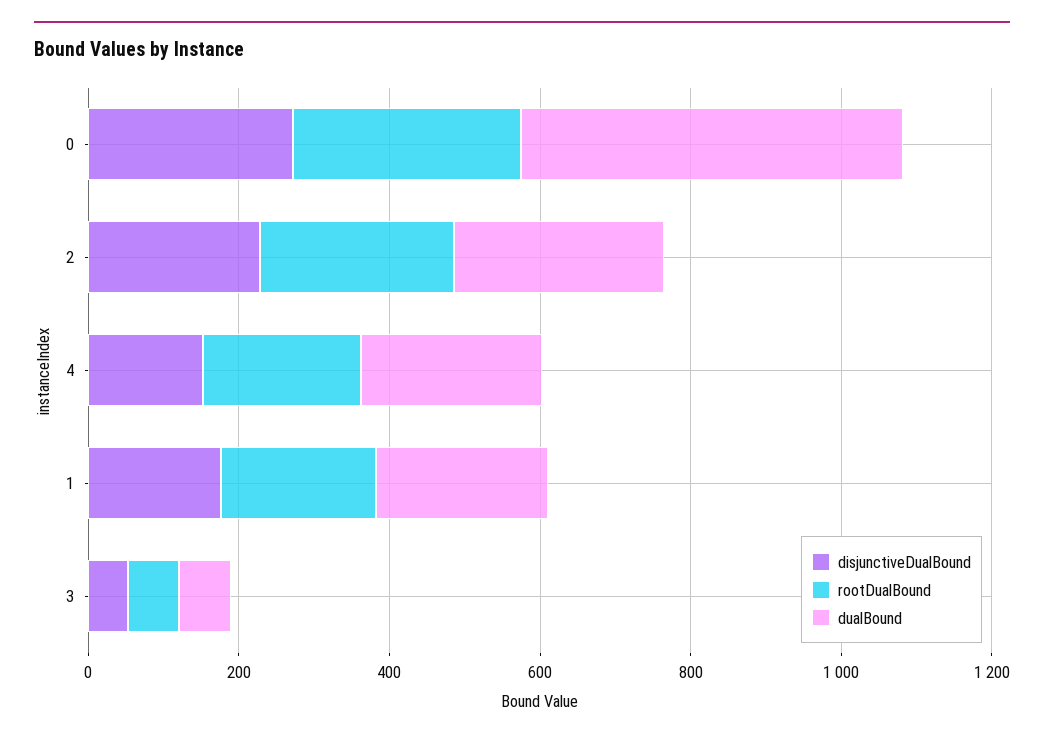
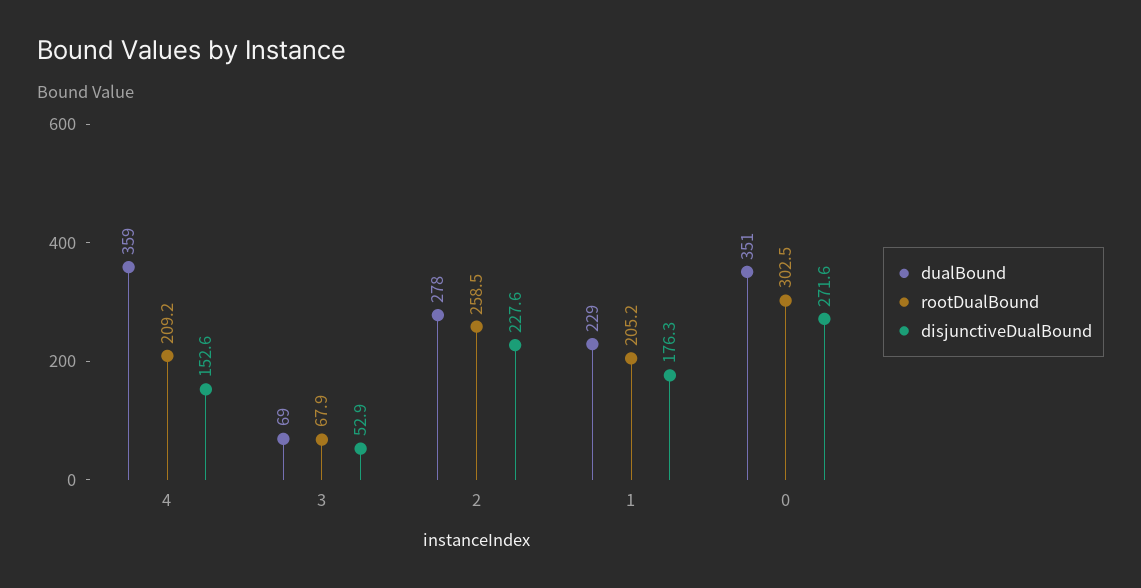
  {
    "disjunctiveDualBound": {
      "0": 271.6,
      "2": 227.6,
      "4": 152.6,
      "1": 176.3,
      "3": 52.9
    },
    "rootDualBound": {
      "0": 302.5,
      "2": 258.5,
      "4": 209.2,
      "1": 205.2,
      "3": 67.9
    },
    "dualBound": {
-     "0": 500,
+     "0": 351,
      "2": 278,
-     "4": 250,
+     "4": 359,
      "1": 229,
      "3": 69
    }
  }

